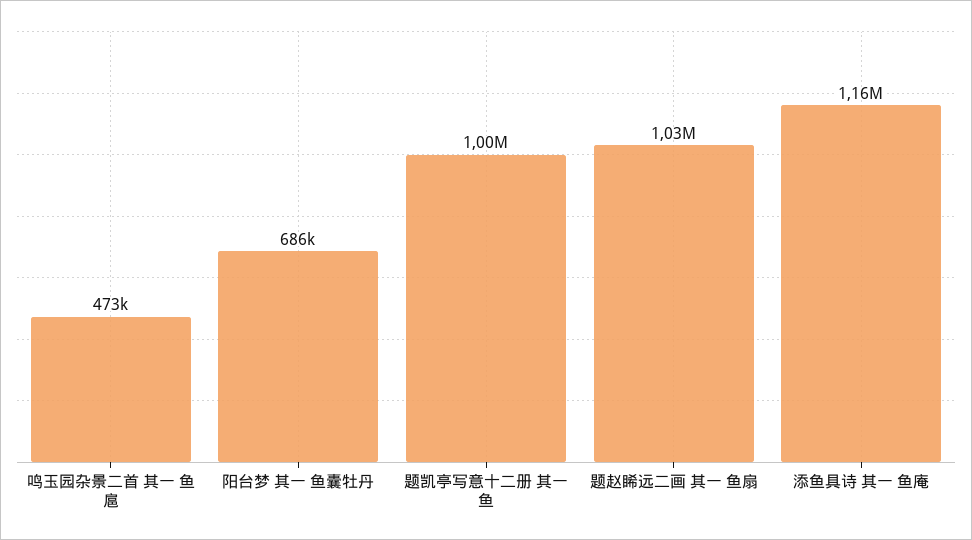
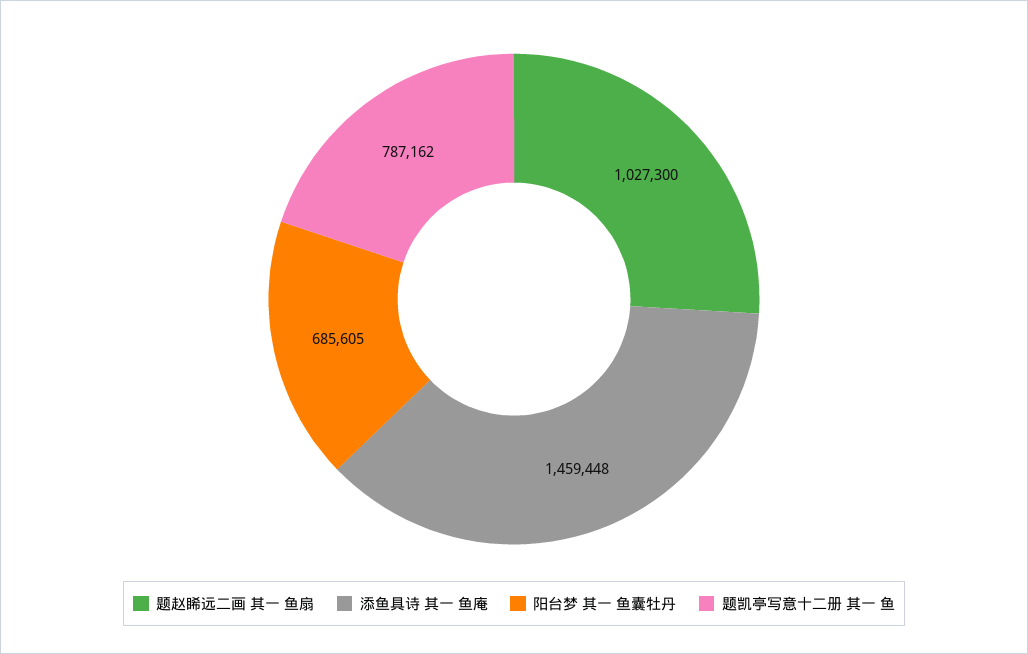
  {
-   "鸣玉园杂景二首 其一 鱼扈": 473000,
    "阳台梦 其一 鱼囊牡丹": 685605,
-   "题凯亭写意十二册 其一 鱼": 1000000,
+   "题凯亭写意十二册 其一 鱼": 787162,
    "题赵睎远二画 其一 鱼扇": 1027300,
-   "添鱼具诗 其一 鱼庵": 1160000
+   "添鱼具诗 其一 鱼庵": 1459448
  }

